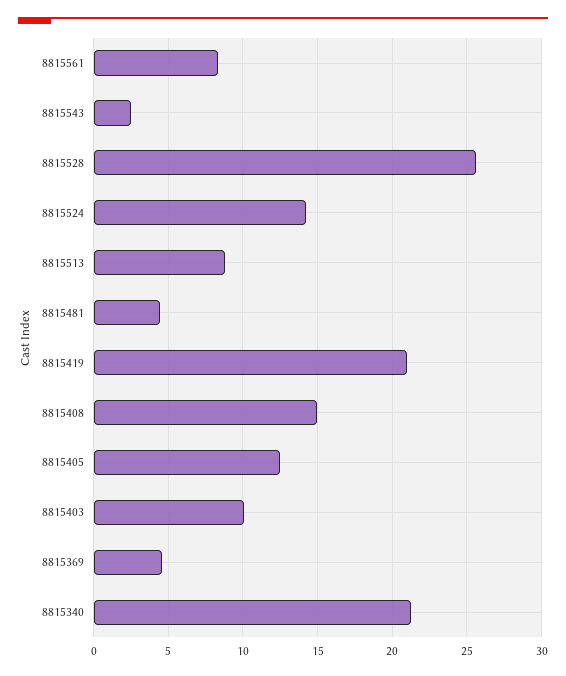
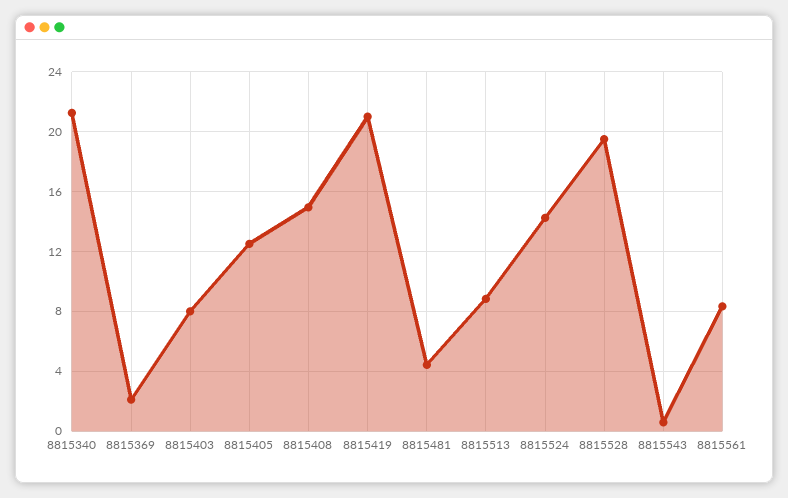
  {
    "8815561": 8.5,
-   "8815543": 2.5,
+   "8815543": 0.5,
-   "8815528": 25.5,
+   "8815528": 19.5,
    "8815524": 14.5,
    "8815513": 9,
    "8815481": 4.5,
    "8815419": 21,
    "8815408": 15,
    "8815405": 12.5,
-   "8815403": 10,
+   "8815403": 8,
-   "8815369": 4.5,
+   "8815369": 2,
    "8815340": 21.5
  }

